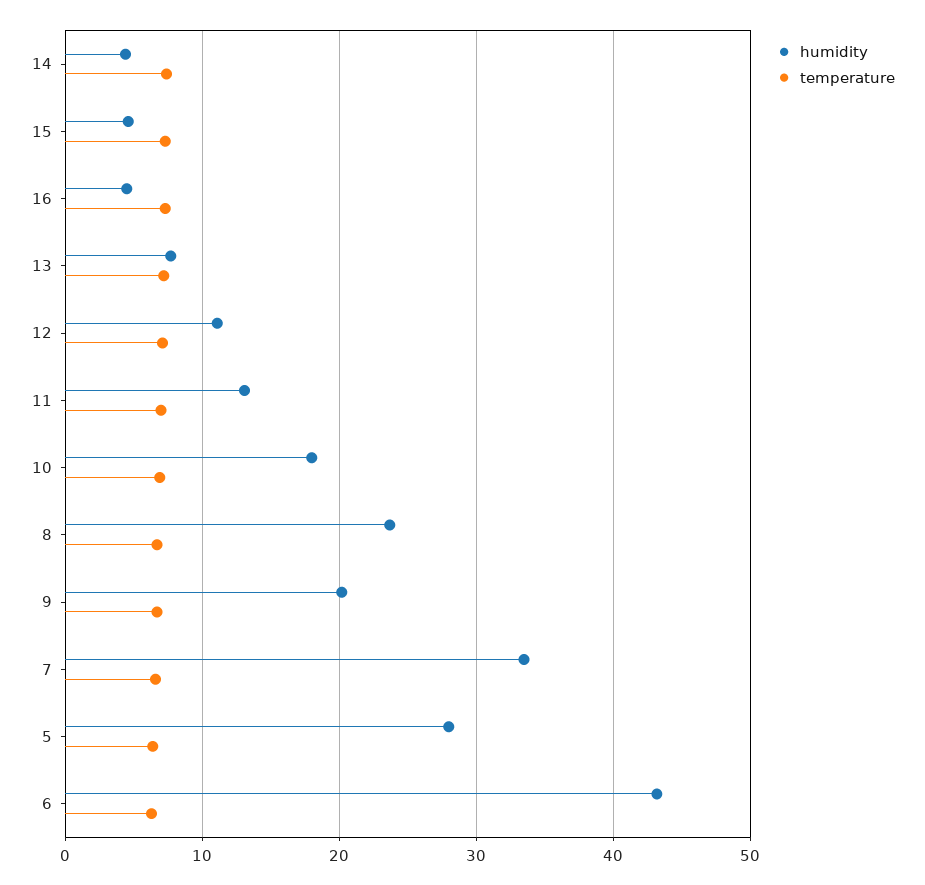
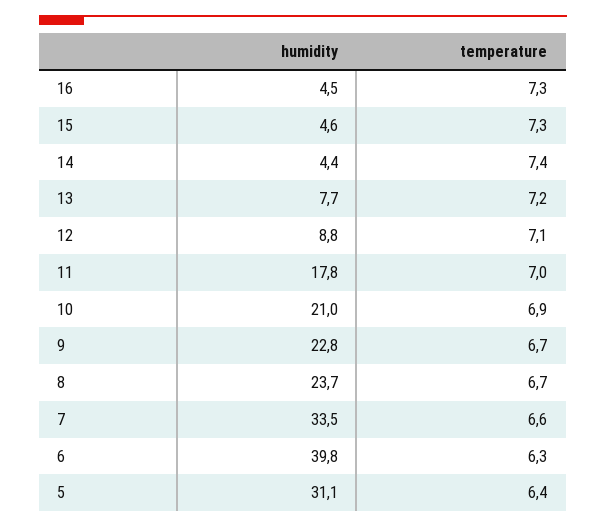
  {
    "humidity": {
      "14": 4.4,
      "15": 4.6,
      "16": 4.5,
      "13": 7.7,
-     "12": 11,
+     "12": 8.8,
-     "11": 13,
+     "11": 17.8,
-     "10": 18,
+     "10": 21,
      "8": 23.7,
-     "9": 20,
+     "9": 22.8,
      "7": 33.5,
-     "5": 28,
+     "5": 31.1,
-     "6": 43
+     "6": 39.8
    },
    "temperature": {
      "14": 7.4,
      "15": 7.3,
      "16": 7.3,
      "13": 7.2,
      "12": 7.1,
      "11": 7,
      "10": 6.9,
      "8": 6.7,
      "9": 6.7,
      "7": 6.6,
      "5": 6.4,
      "6": 6.3
    }
  }

